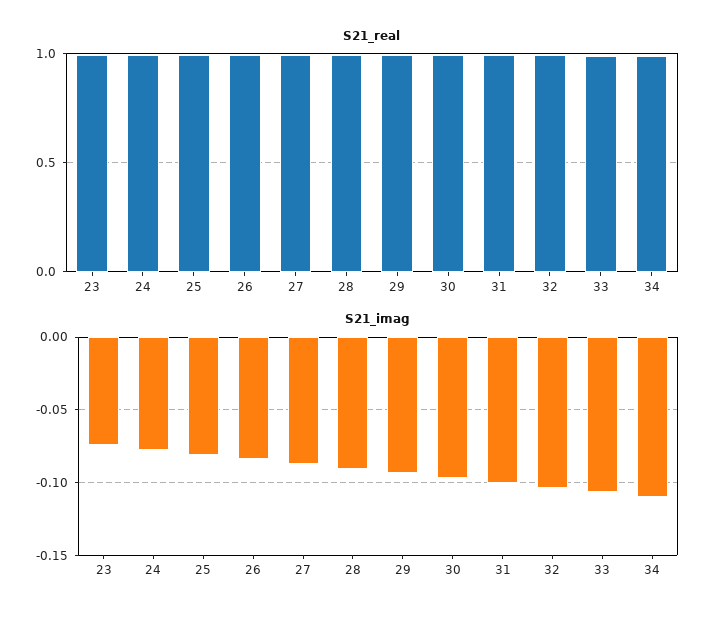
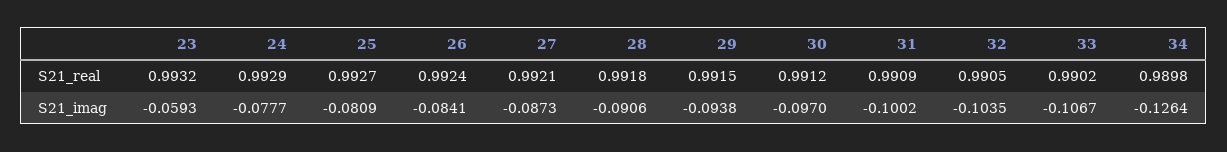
  {
    "S21_real": {
      "23": 0.9932,
      "24": 0.9929,
      "25": 0.9927,
      "26": 0.9924,
      "27": 0.9921,
      "28": 0.9918,
      "29": 0.9915,
      "30": 0.9912,
      "31": 0.9909,
      "32": 0.9905,
      "33": 0.9902,
      "34": 0.9898
    },
    "S21_imag": {
-     "23": -0.075,
+     "23": -0.0593,
      "24": -0.0777,
      "25": -0.0809,
      "26": -0.0841,
      "27": -0.0873,
      "28": -0.0906,
      "29": -0.0938,
      "30": -0.097,
      "31": -0.1002,
      "32": -0.1035,
      "33": -0.1067,
-     "34": -0.11
+     "34": -0.1264
    }
  }

